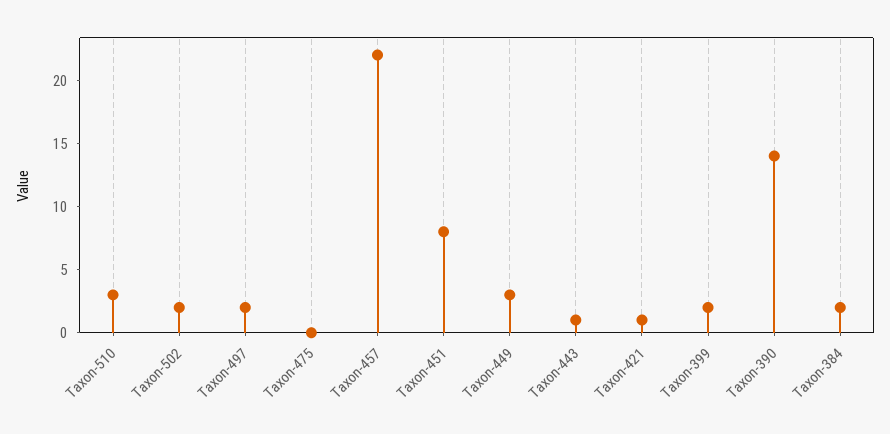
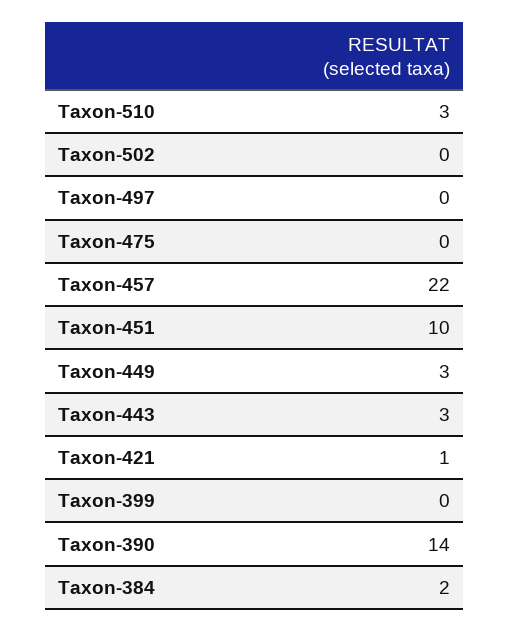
  {
    "Taxon-510": 3,
-   "Taxon-502": 2,
+   "Taxon-502": 0,
-   "Taxon-497": 2,
+   "Taxon-497": 0,
    "Taxon-475": 0,
    "Taxon-457": 22,
-   "Taxon-451": 8,
+   "Taxon-451": 10,
    "Taxon-449": 3,
-   "Taxon-443": 1,
+   "Taxon-443": 3,
    "Taxon-421": 1,
-   "Taxon-399": 2,
+   "Taxon-399": 0,
    "Taxon-390": 14,
    "Taxon-384": 2
  }

